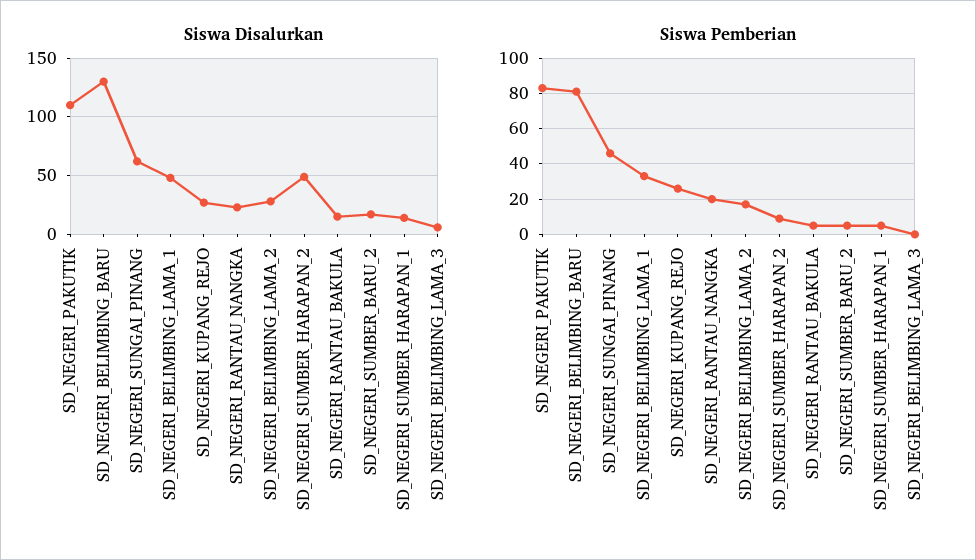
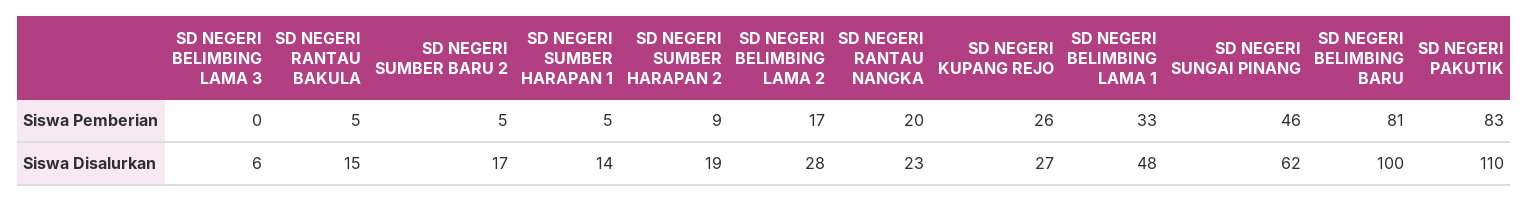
  {
    "Siswa Disalurkan": {
      "SD_NEGERI_PAKUTIK": 110,
-     "SD_NEGERI_BELIMBING_BARU": 130,
+     "SD_NEGERI_BELIMBING_BARU": 100,
      "SD_NEGERI_SUNGAI_PINANG": 62,
      "SD_NEGERI_BELIMBING_LAMA_1": 48,
      "SD_NEGERI_KUPANG_REJO": 27,
      "SD_NEGERI_RANTAU_NANGKA": 23,
      "SD_NEGERI_BELIMBING_LAMA_2": 28,
-     "SD_NEGERI_SUMBER_HARAPAN_2": 50,
+     "SD_NEGERI_SUMBER_HARAPAN_2": 19,
      "SD_NEGERI_RANTAU_BAKULA": 15,
      "SD_NEGERI_SUMBER_BARU_2": 17,
      "SD_NEGERI_SUMBER_HARAPAN_1": 14,
      "SD_NEGERI_BELIMBING_LAMA_3": 6
    },
    "Siswa Pemberian": {
      "SD_NEGERI_PAKUTIK": 83,
      "SD_NEGERI_BELIMBING_BARU": 81,
      "SD_NEGERI_SUNGAI_PINANG": 46,
      "SD_NEGERI_BELIMBING_LAMA_1": 33,
      "SD_NEGERI_KUPANG_REJO": 26,
      "SD_NEGERI_RANTAU_NANGKA": 20,
      "SD_NEGERI_BELIMBING_LAMA_2": 17,
      "SD_NEGERI_SUMBER_HARAPAN_2": 9,
      "SD_NEGERI_RANTAU_BAKULA": 5,
      "SD_NEGERI_SUMBER_BARU_2": 5,
      "SD_NEGERI_SUMBER_HARAPAN_1": 5,
      "SD_NEGERI_BELIMBING_LAMA_3": 0
    }
  }

